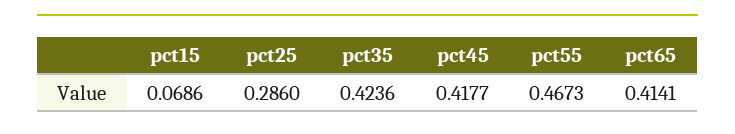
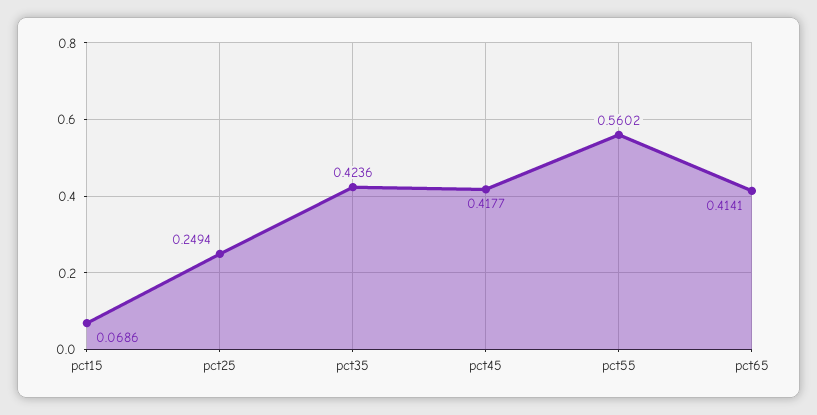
  {
    "pct15": 0.0686,
-   "pct25": 0.286,
+   "pct25": 0.2494,
    "pct35": 0.4236,
    "pct45": 0.4177,
-   "pct55": 0.4673,
+   "pct55": 0.5602,
    "pct65": 0.4141
  }

